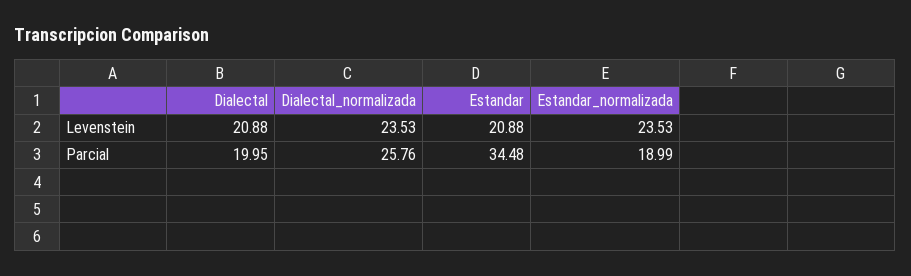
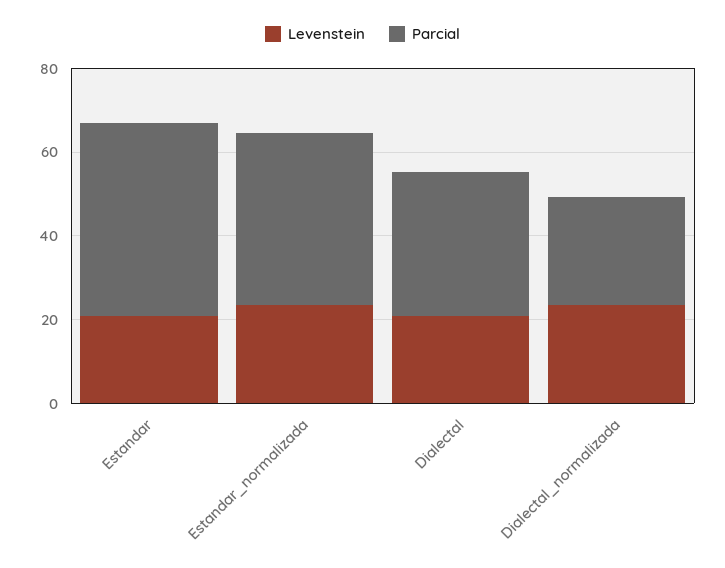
  {
    "Levenstein": {
      "Dialectal": 20.88,
      "Dialectal_normalizada": 23.53,
      "Estandar": 20.88,
      "Estandar_normalizada": 23.53
    },
    "Parcial": {
-     "Dialectal": 19.95,
+     "Dialectal": 35,
      "Dialectal_normalizada": 25.76,
-     "Estandar": 34.48,
+     "Estandar": 45,
-     "Estandar_normalizada": 18.99
+     "Estandar_normalizada": 40
    }
  }

